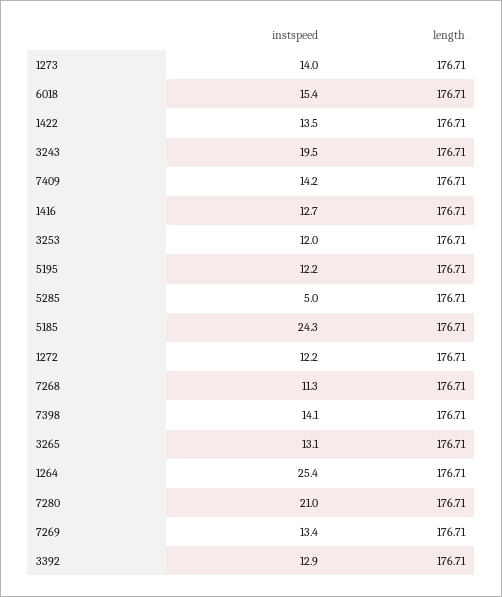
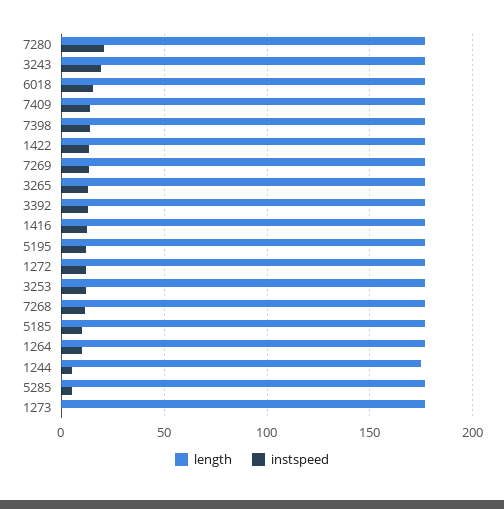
  {
    "instspeed": {
-     "1273": 14,
+     "1273": 0,
      "6018": 15.4,
      "1422": 13.5,
      "3243": 19.5,
      "7409": 14.2,
      "1416": 12.7,
      "3253": 12,
      "5195": 12.2,
      "5285": 5,
-     "5185": 24.3,
+     "5185": 10,
      "1272": 12.2,
      "7268": 11.3,
      "7398": 14.1,
      "3265": 13.1,
-     "1264": 25.4,
+     "1264": 10,
      "7280": 21,
      "7269": 13.4,
-     "3392": 12.9
+     "3392": 12.9,
+     "1244": 5
    },
    "length": {
      "1273": 176.71,
      "6018": 176.71,
      "1422": 176.71,
      "3243": 176.71,
      "7409": 176.71,
      "1416": 176.71,
      "3253": 176.71,
      "5195": 176.71,
      "5285": 176.71,
      "5185": 176.71,
      "1272": 176.71,
      "7268": 176.71,
      "7398": 176.71,
      "3265": 176.71,
      "1264": 176.71,
      "7280": 176.71,
      "7269": 176.71,
-     "3392": 176.71
+     "3392": 176.71,
+     "1244": 175
    }
  }

